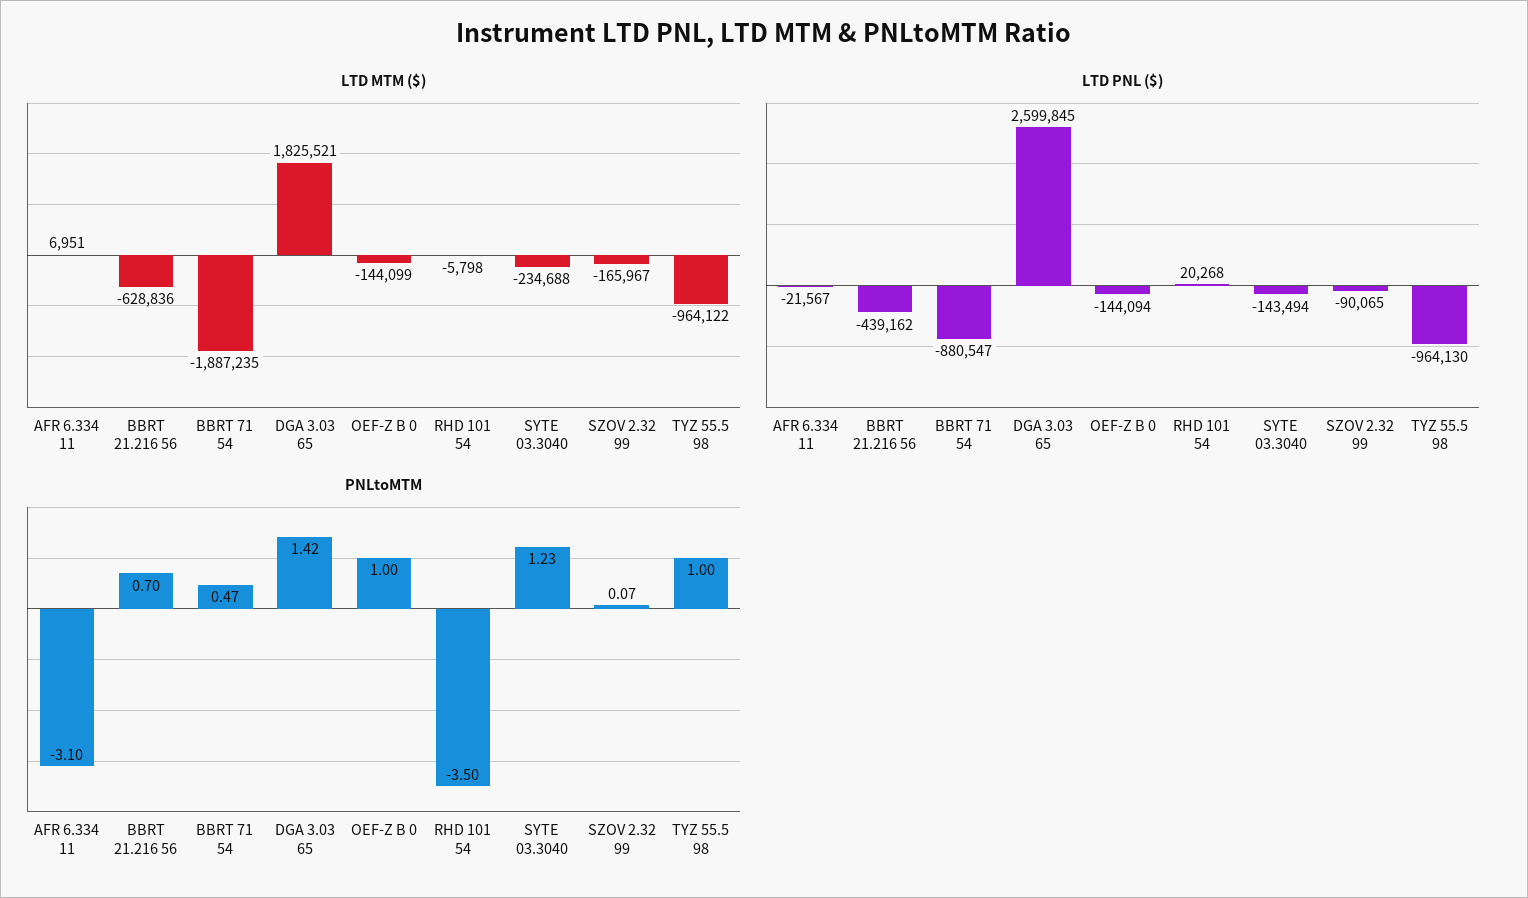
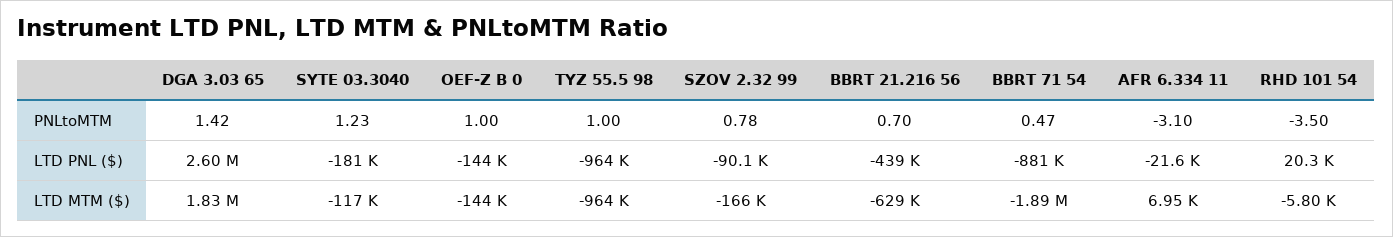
  {
    "LTD MTM ($)": {
      "AFR 6.334 11": 6951,
      "BBRT 21.216 56": -628836,
      "BBRT 71 54": -1887235,
      "DGA 3.03 65": 1825521,
      "OEF-Z B 0": -144099,
      "RHD 101 54": -5798,
-     "SYTE 03.3040": -234688,
+     "SYTE 03.3040": -117000,
      "SZOV 2.32 99": -165967,
      "TYZ 55.5 98": -964122
    },
    "LTD PNL ($)": {
      "AFR 6.334 11": -21567,
      "BBRT 21.216 56": -439162,
      "BBRT 71 54": -880547,
      "DGA 3.03 65": 2599845,
      "OEF-Z B 0": -144094,
      "RHD 101 54": 20268,
-     "SYTE 03.3040": -143494,
+     "SYTE 03.3040": -181000,
      "SZOV 2.32 99": -90065,
      "TYZ 55.5 98": -964130
    },
    "PNLtoMTM": {
      "AFR 6.334 11": -3.1,
      "BBRT 21.216 56": 0.7,
      "BBRT 71 54": 0.47,
      "DGA 3.03 65": 1.42,
      "OEF-Z B 0": 1,
      "RHD 101 54": -3.5,
      "SYTE 03.3040": 1.23,
-     "SZOV 2.32 99": 0.07,
+     "SZOV 2.32 99": 0.78,
      "TYZ 55.5 98": 1
    }
  }

